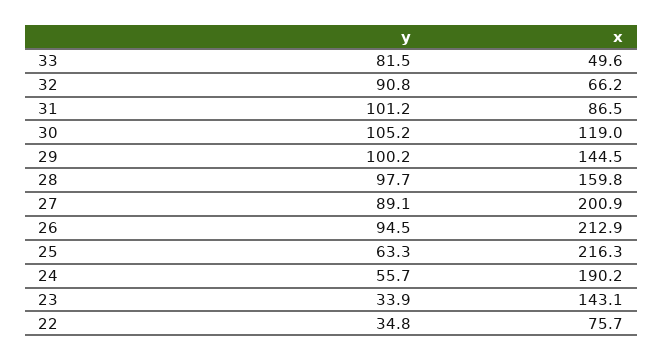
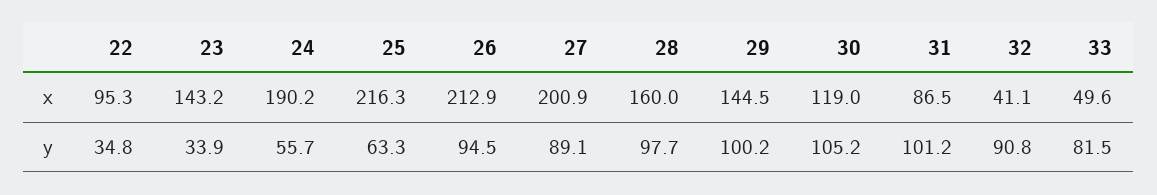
  {
    "y": {
      "33": 81.5,
      "32": 90.8,
      "31": 101.2,
      "30": 105.2,
      "29": 100.2,
      "28": 97.7,
      "27": 89.1,
      "26": 94.5,
      "25": 63.3,
      "24": 55.7,
      "23": 33.9,
      "22": 34.8
    },
    "x": {
      "33": 49.6,
-     "32": 66.2,
+     "32": 41.1,
      "31": 86.5,
      "30": 119,
      "29": 144.5,
-     "28": 159.8,
+     "28": 160,
      "27": 200.9,
      "26": 212.9,
      "25": 216.3,
      "24": 190.2,
-     "23": 143.1,
+     "23": 143.2,
-     "22": 75.7
+     "22": 95.3
    }
  }

